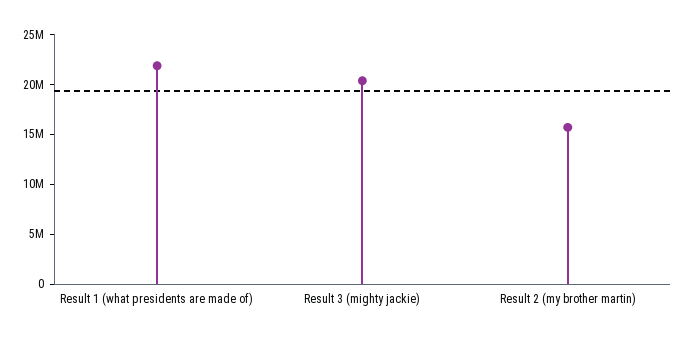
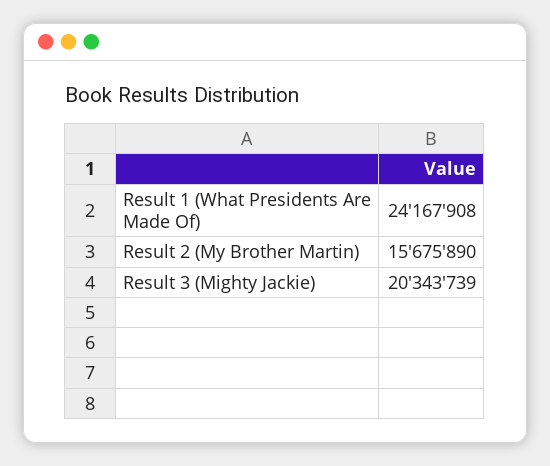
  {
-   "Result 1 (what presidents are made of)": 22000000,
+   "Result 1 (what presidents are made of)": 24167908,
    "Result 3 (mighty jackie)": 20343739,
    "Result 2 (my brother martin)": 15675890
  }

